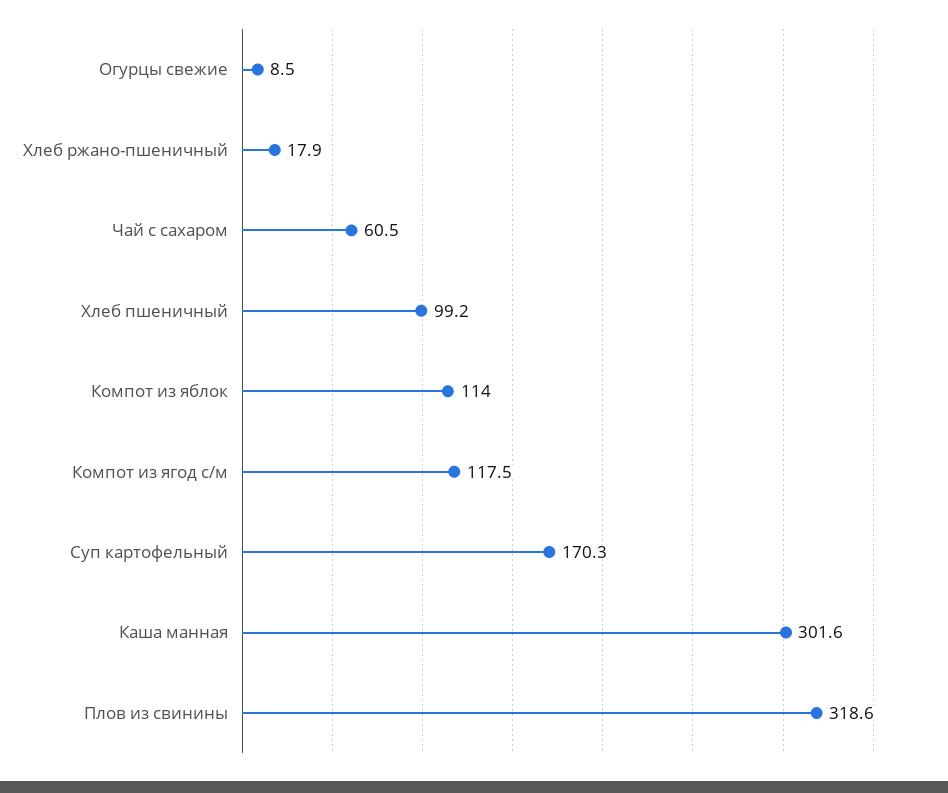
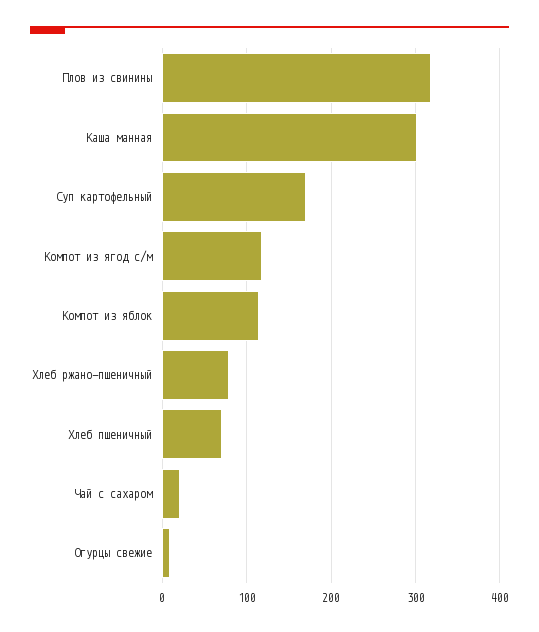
  {
    "Огурцы свежие": 8.5,
-   "Хлеб ржано-пшеничный": 17.9,
+   "Хлеб ржано-пшеничный": 80,
-   "Чай с сахаром": 60.5,
+   "Чай с сахаром": 20,
-   "Хлеб пшеничный": 99.2,
+   "Хлеб пшеничный": 70,
    "Компот из яблок": 114,
    "Компот из ягод с/м": 117.5,
    "Суп картофельный": 170.3,
    "Каша манная": 301.6,
    "Плов из свинины": 318.6
  }

